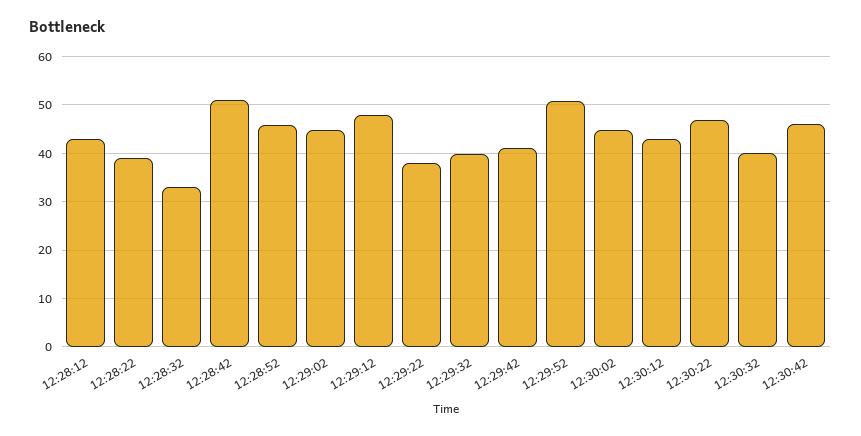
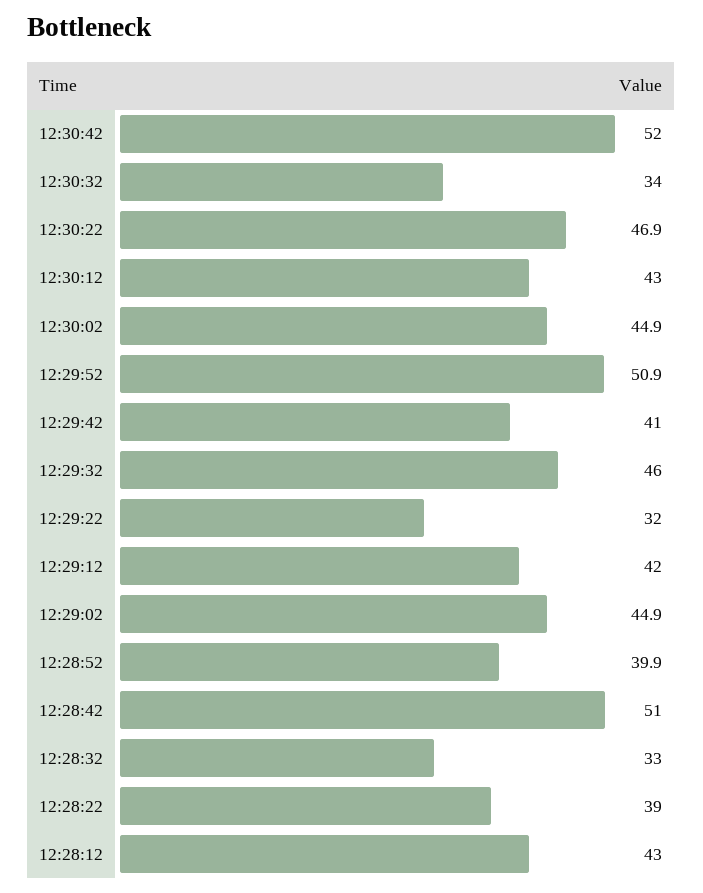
  {
    "12:28:12": 43,
    "12:28:22": 39,
    "12:28:32": 33,
    "12:28:42": 51,
-   "12:28:52": 46,
+   "12:28:52": 39.9,
    "12:29:02": 44.9,
-   "12:29:12": 48,
+   "12:29:12": 42,
-   "12:29:22": 38,
+   "12:29:22": 32,
-   "12:29:32": 40,
+   "12:29:32": 46,
    "12:29:42": 41,
    "12:29:52": 50.9,
    "12:30:02": 44.9,
    "12:30:12": 43,
    "12:30:22": 46.9,
-   "12:30:32": 40,
+   "12:30:32": 34,
-   "12:30:42": 46
+   "12:30:42": 52
  }

